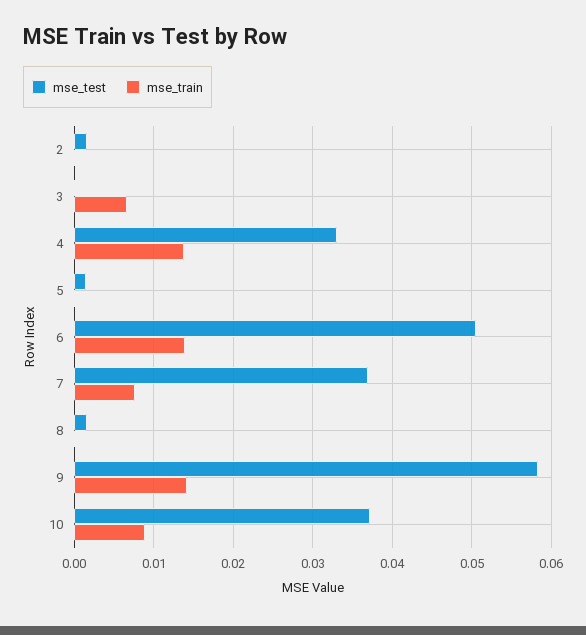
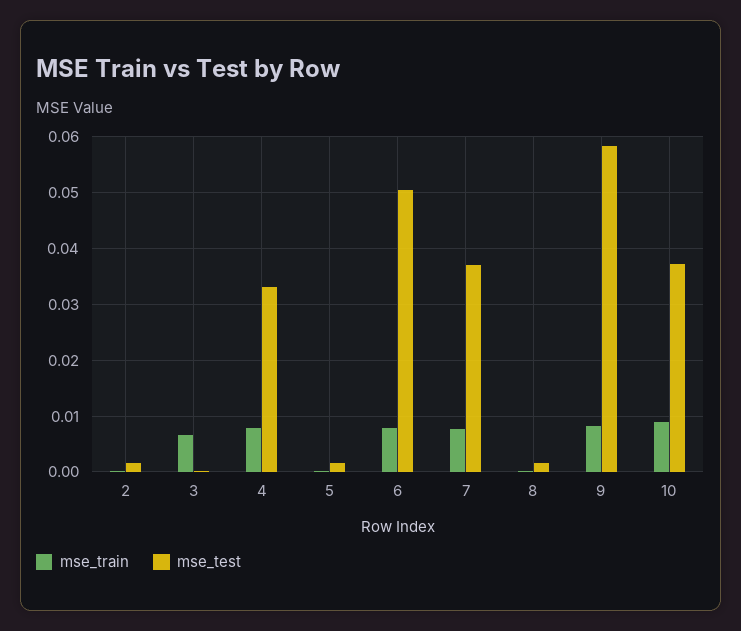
  {
    "mse_test": {
      "2": 0.002,
      "3": 0,
      "4": 0.033,
      "5": 0.002,
      "6": 0.051,
      "7": 0.037,
      "8": 0.002,
      "9": 0.058,
      "10": 0.037
    },
    "mse_train": {
      "2": 0,
      "3": 0.007,
-     "4": 0.014,
+     "4": 0.008,
      "5": 0,
-     "6": 0.014,
+     "6": 0.008,
      "7": 0.008,
      "8": 0,
-     "9": 0.014,
+     "9": 0.008,
      "10": 0.009
    }
  }

